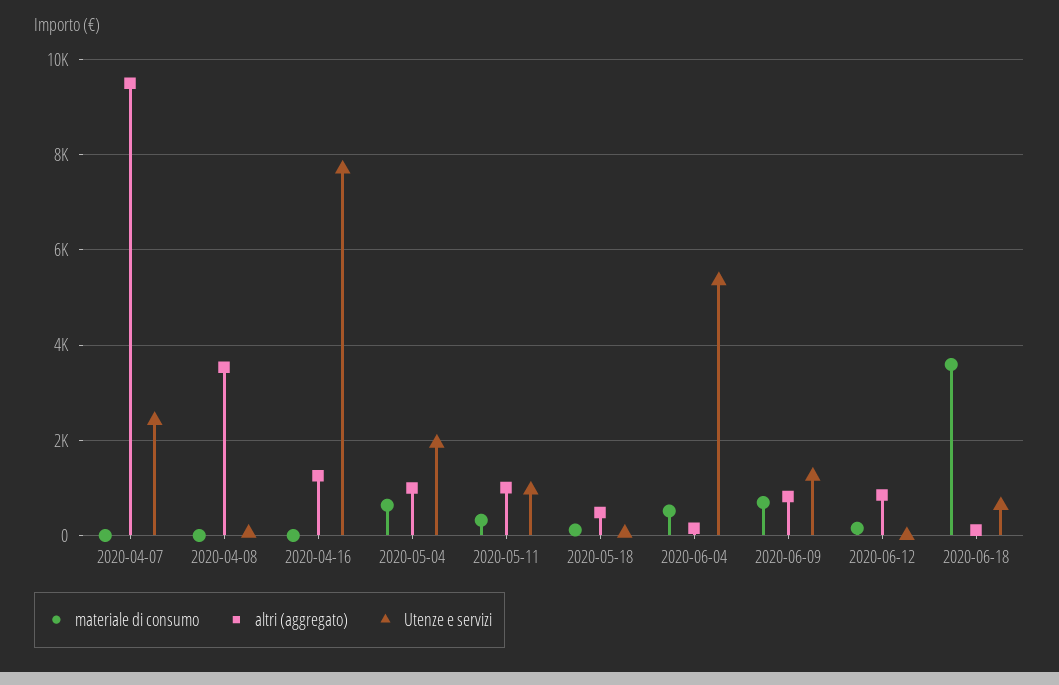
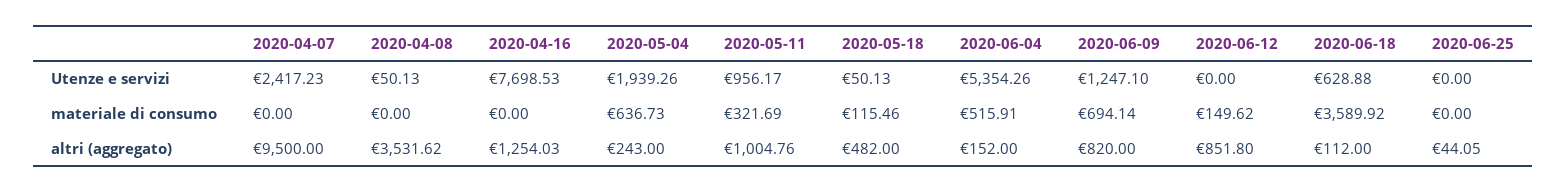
  {
    "materiale di consumo": {
      "2020-04-07": 0,
      "2020-04-08": 0,
      "2020-04-16": 0,
      "2020-05-04": 636.73,
      "2020-05-11": 321.69,
      "2020-05-18": 115.46,
      "2020-06-04": 515.91,
      "2020-06-09": 694.14,
      "2020-06-12": 149.62,
-     "2020-06-18": 3589.92
+     "2020-06-18": 3589.92,
+     "2020-06-25": 0
    },
    "altri (aggregato)": {
      "2020-04-07": 9500,
      "2020-04-08": 3531.62,
      "2020-04-16": 1254.03,
-     "2020-05-04": 1000,
+     "2020-05-04": 243,
      "2020-05-11": 1004.76,
      "2020-05-18": 482,
      "2020-06-04": 152,
      "2020-06-09": 820,
      "2020-06-12": 851.8,
-     "2020-06-18": 112
+     "2020-06-18": 112,
+     "2020-06-25": 44.05
    },
    "Utenze e servizi": {
      "2020-04-07": 2417.23,
      "2020-04-08": 50.13,
      "2020-04-16": 7698.53,
      "2020-05-04": 1939.26,
      "2020-05-11": 956.17,
      "2020-05-18": 50.13,
      "2020-06-04": 5354.26,
      "2020-06-09": 1247.1,
      "2020-06-12": 0,
-     "2020-06-18": 628.88
+     "2020-06-18": 628.88,
+     "2020-06-25": 0
    }
  }

